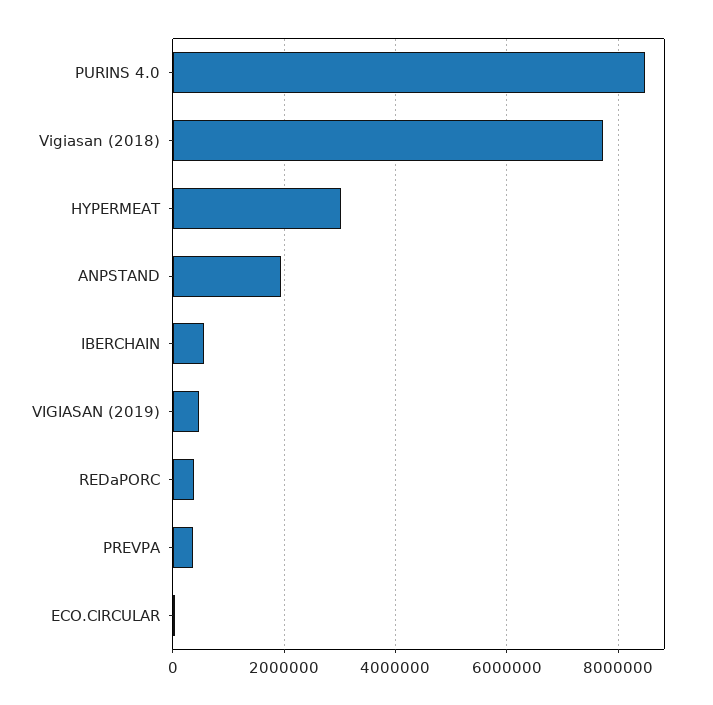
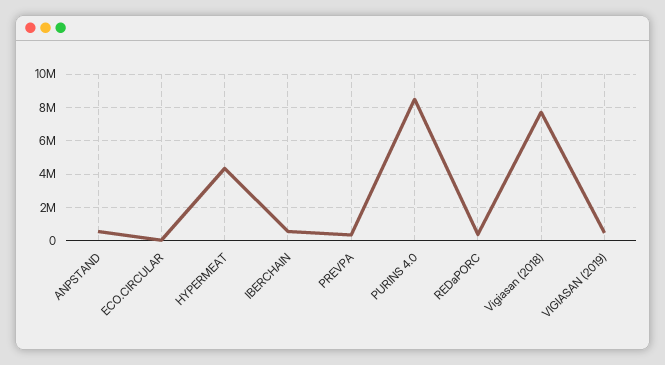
  {
    "PURINS 4.0": 8400000,
    "Vigiasan (2018)": 7800000,
-   "HYPERMEAT": 3000000,
+   "HYPERMEAT": 4500000,
-   "ANPSTAND": 2000000,
+   "ANPSTAND": 500000,
    "IBERCHAIN": 600000,
    "VIGIASAN (2019)": 400000,
    "REDaPORC": 400000,
    "PREVPA": 400000,
    "ECO.CIRCULAR": 0
  }

